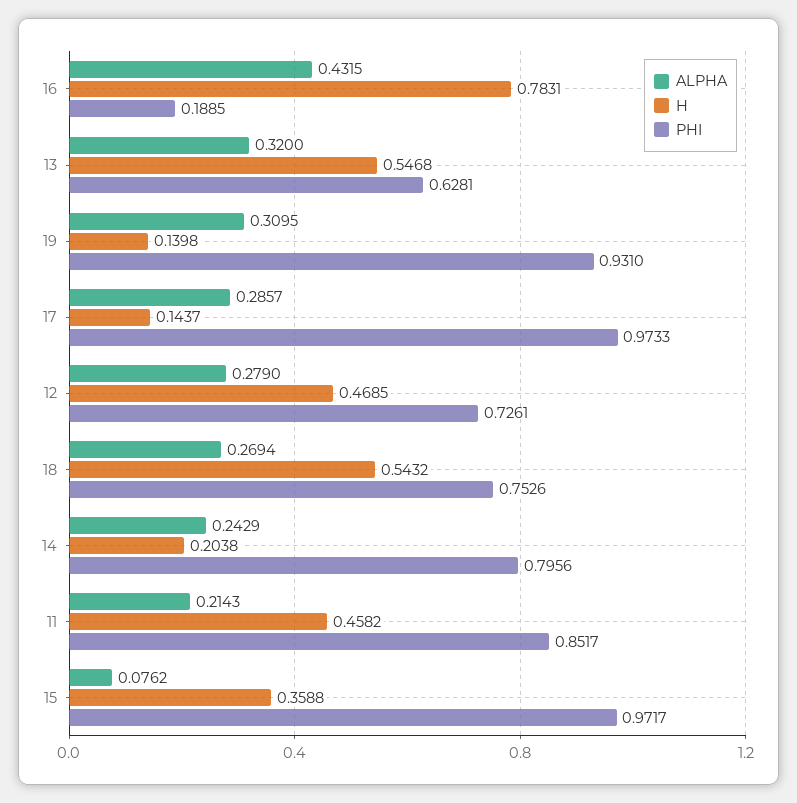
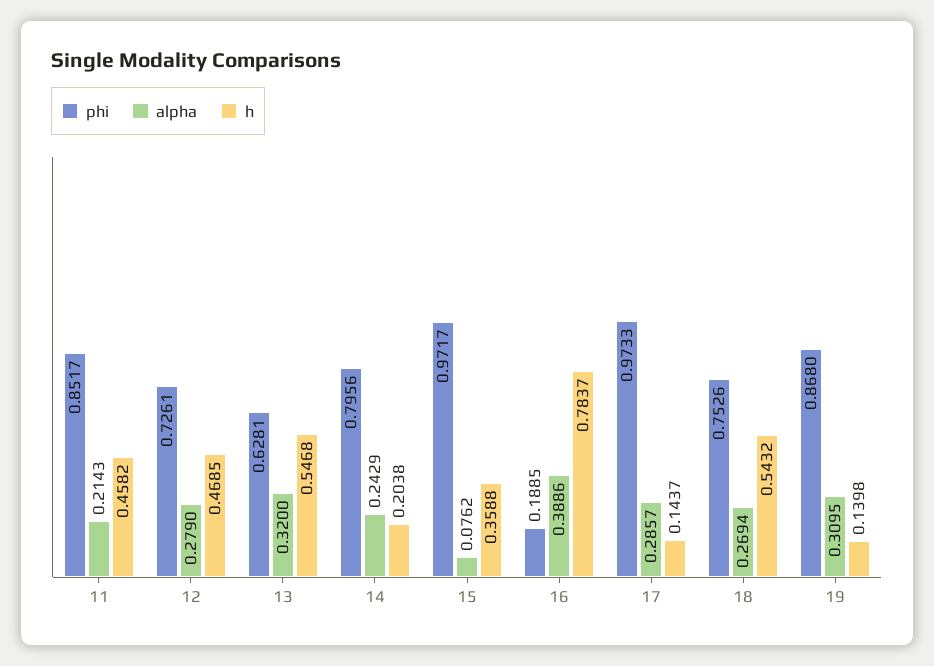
  {
    "ALPHA": {
-     "16": 0.4315,
+     "16": 0.3886,
      "13": 0.32,
      "19": 0.3095,
      "17": 0.2857,
      "12": 0.279,
      "18": 0.2694,
      "14": 0.2429,
      "11": 0.2143,
      "15": 0.0762
    },
    "H": {
-     "16": 0.7831,
+     "16": 0.7837,
      "13": 0.5468,
      "19": 0.1398,
      "17": 0.1437,
      "12": 0.4685,
      "18": 0.5432,
      "14": 0.2038,
      "11": 0.4582,
      "15": 0.3588
    },
    "PHI": {
      "16": 0.1885,
      "13": 0.6281,
-     "19": 0.931,
+     "19": 0.868,
      "17": 0.9733,
      "12": 0.7261,
      "18": 0.7526,
      "14": 0.7956,
      "11": 0.8517,
      "15": 0.9717
    }
  }

